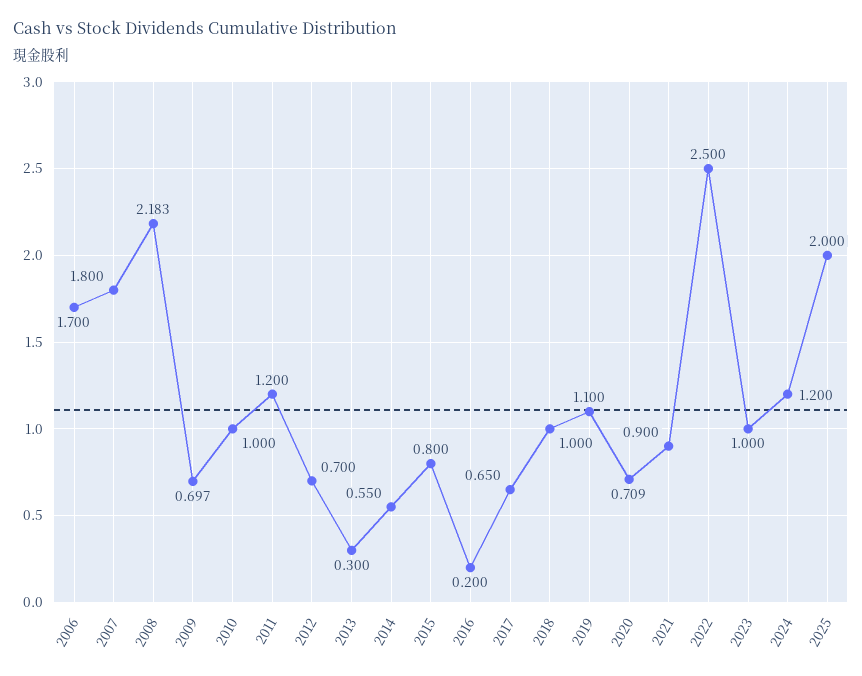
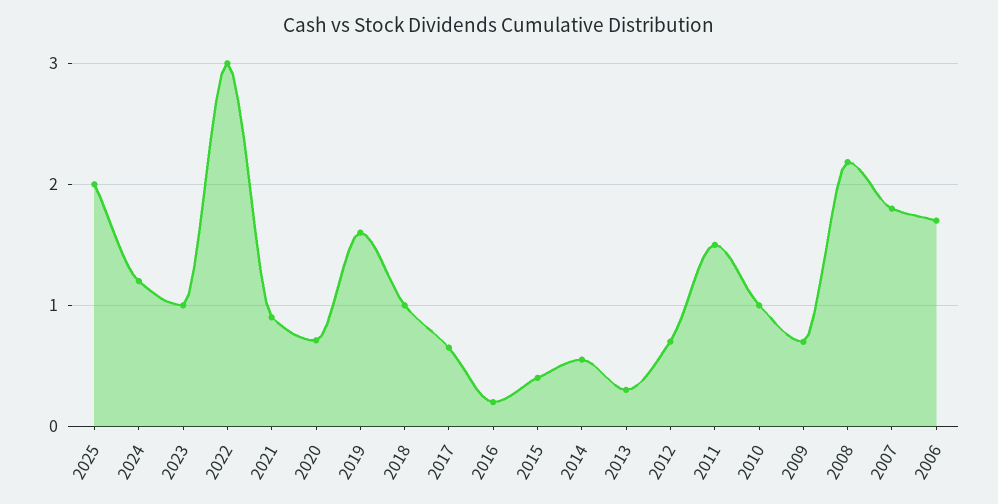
  {
    "2006": 1.7,
    "2007": 1.8,
    "2008": 2.183,
    "2009": 0.697,
    "2010": 1,
-   "2011": 1.2,
+   "2011": 1.5,
    "2012": 0.7,
    "2013": 0.3,
    "2014": 0.55,
-   "2015": 0.8,
+   "2015": 0.4,
    "2016": 0.2,
    "2017": 0.65,
    "2018": 1,
-   "2019": 1.1,
+   "2019": 1.6,
    "2020": 0.709,
    "2021": 0.9,
-   "2022": 2.5,
+   "2022": 3,
    "2023": 1,
    "2024": 1.2,
    "2025": 2
  }

